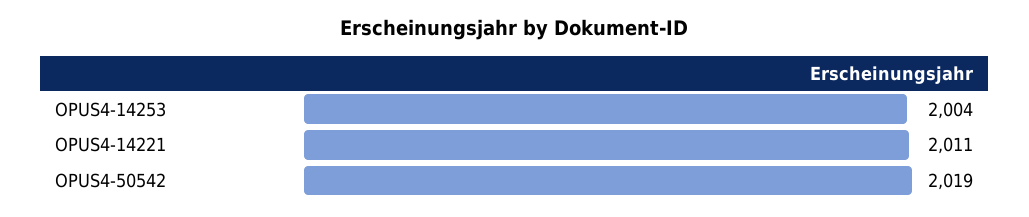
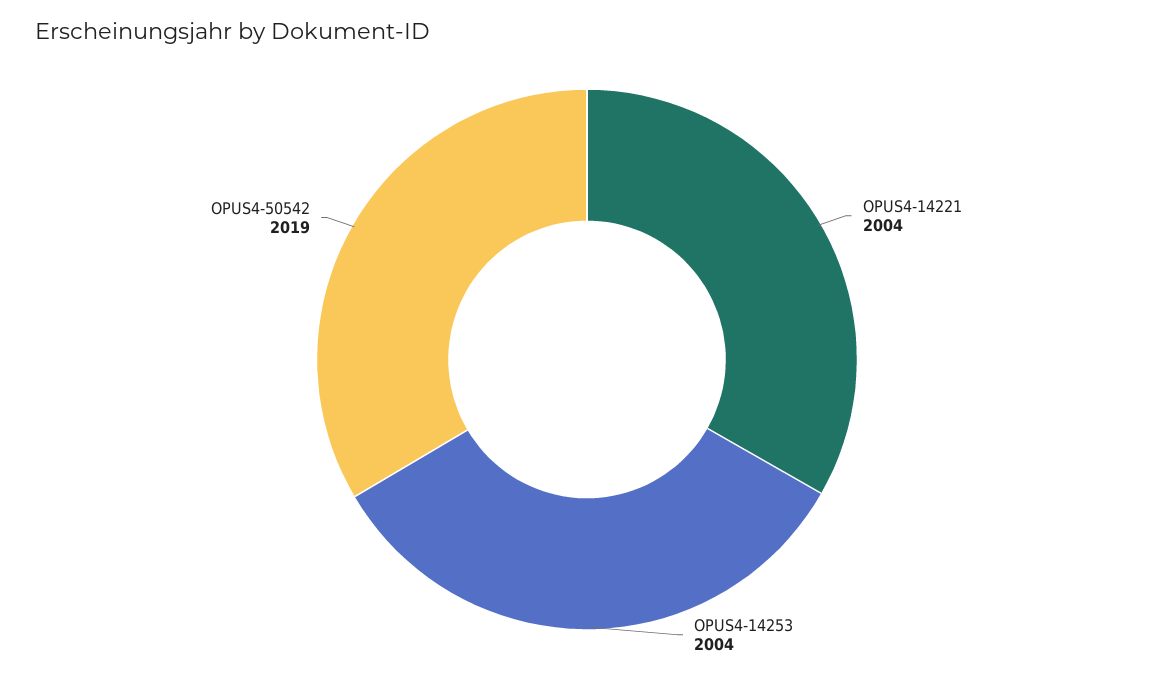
  {
    "OPUS4-14253": 2004,
-   "OPUS4-14221": 2011,
+   "OPUS4-14221": 2004,
    "OPUS4-50542": 2019
  }

